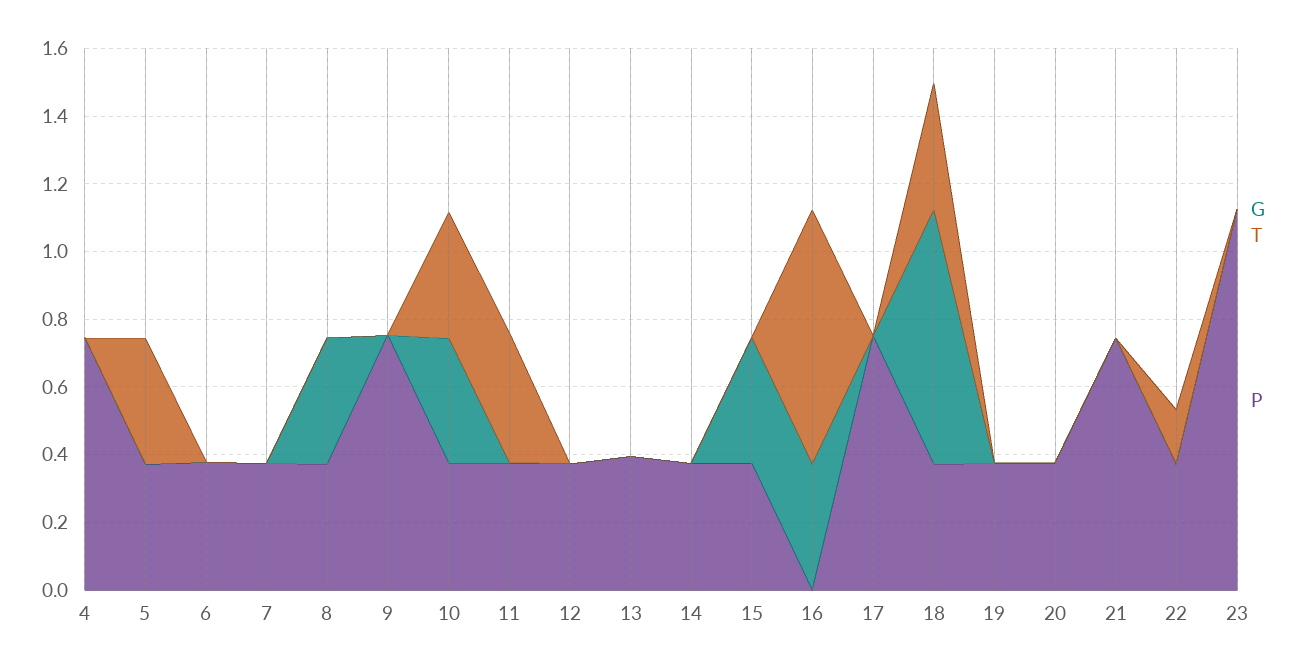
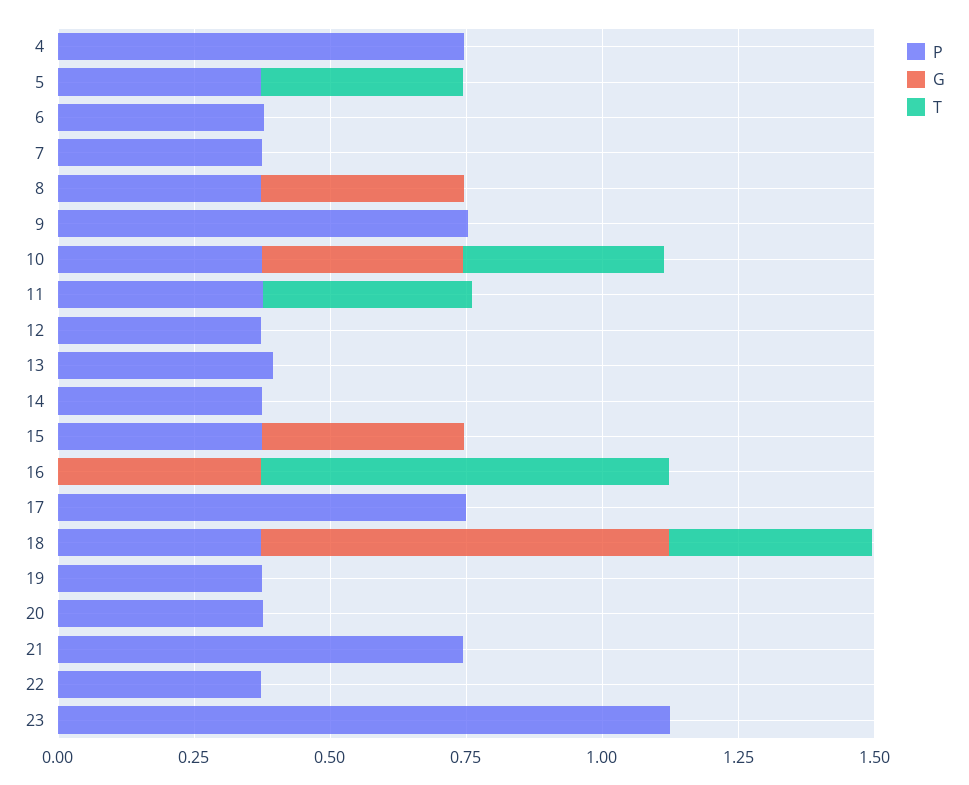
  {
    "G": {
      "4": 0,
      "5": 0,
      "6": 0,
      "7": 0,
      "8": 0.35,
      "9": 0,
      "10": 0.35,
      "11": 0,
      "12": 0,
      "13": 0,
      "14": 0,
      "15": 0.35,
      "16": 0.35,
      "17": 0,
      "18": 0.75,
      "19": 0,
      "20": 0,
      "21": 0,
      "22": 0,
      "23": 0
    },
    "T": {
      "4": 0,
      "5": 0.35,
      "6": 0,
      "7": 0,
      "8": 0,
      "9": 0,
      "10": 0.35,
      "11": 0.4,
      "12": 0,
      "13": 0,
      "14": 0,
      "15": 0,
      "16": 0.75,
      "17": 0,
      "18": 0.35,
      "19": 0,
      "20": 0,
      "21": 0,
-     "22": 0.15,
+     "22": 0,
      "23": 0
    },
    "P": {
      "4": 0.75,
      "5": 0.35,
      "6": 0.4,
      "7": 0.4,
      "8": 0.35,
      "9": 0.75,
      "10": 0.35,
      "11": 0.4,
      "12": 0.35,
      "13": 0.4,
      "14": 0.4,
      "15": 0.4,
      "16": 0,
      "17": 0.75,
      "18": 0.35,
      "19": 0.4,
      "20": 0.4,
      "21": 0.75,
      "22": 0.35,
      "23": 1.1
    }
  }

